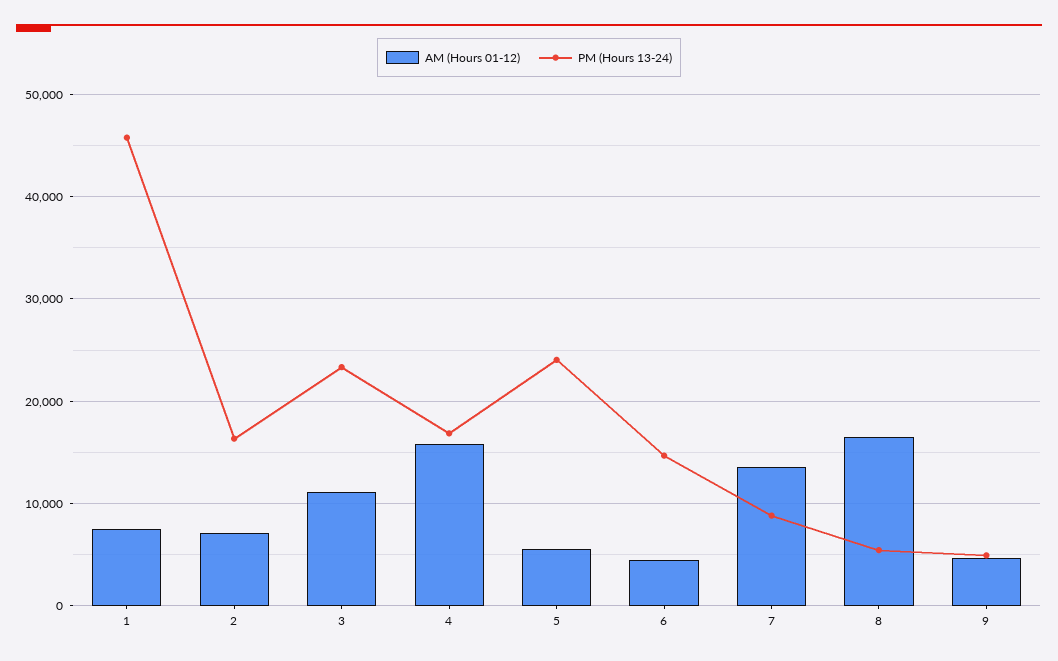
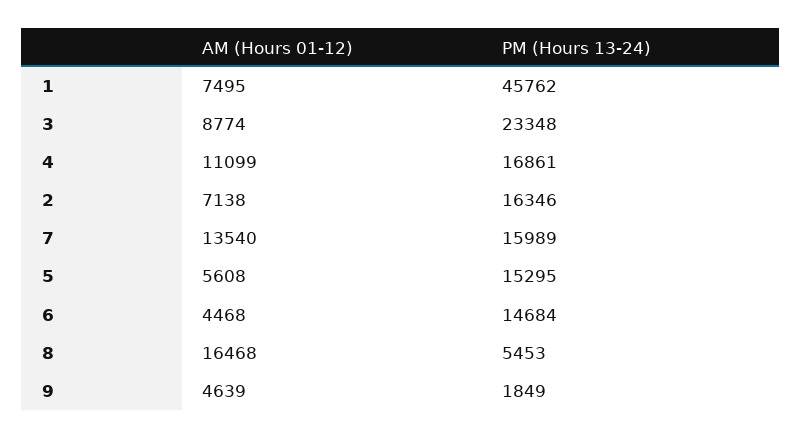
  {
    "AM (Hours 01-12)": {
      "1": 7495,
      "2": 7138,
-     "3": 11000,
+     "3": 8774,
-     "4": 16000,
+     "4": 11099,
      "5": 5608,
      "6": 4468,
      "7": 13540,
      "8": 16468,
      "9": 4639
    },
    "PM (Hours 13-24)": {
      "1": 45762,
      "2": 16346,
      "3": 23348,
      "4": 16861,
-     "5": 24000,
+     "5": 15295,
      "6": 14684,
-     "7": 9000,
+     "7": 15989,
      "8": 5453,
-     "9": 5000
+     "9": 1849
    }
  }

